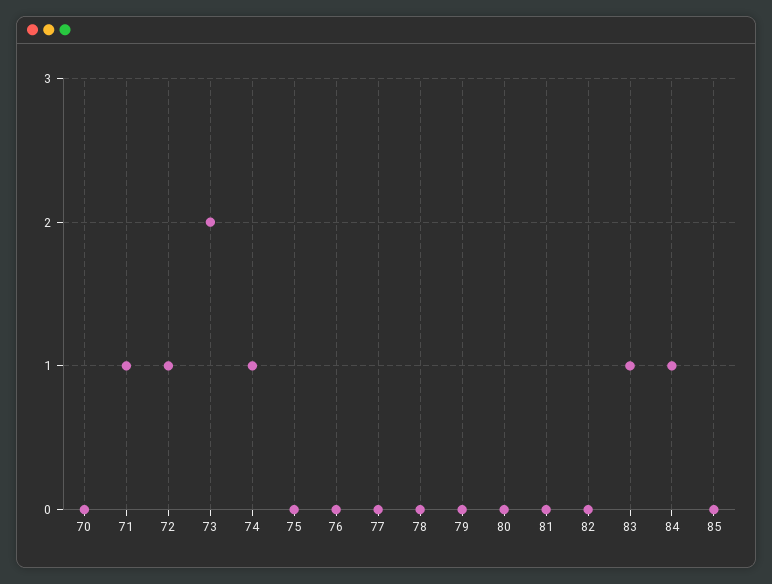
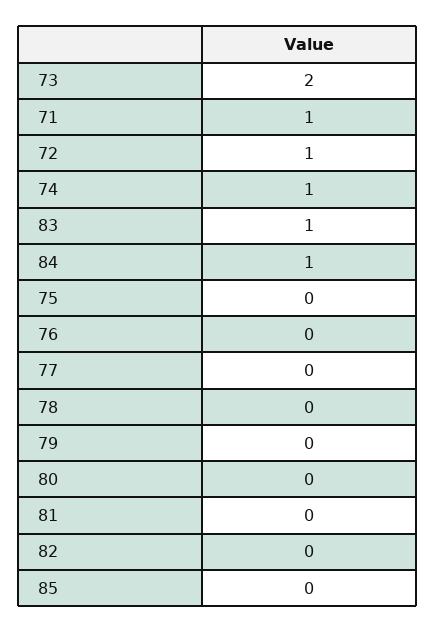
  {
-   "70": 0,
    "71": 1,
    "72": 1,
    "73": 2,
    "74": 1,
    "75": 0,
    "76": 0,
    "77": 0,
    "78": 0,
    "79": 0,
    "80": 0,
    "81": 0,
    "82": 0,
    "83": 1,
    "84": 1,
    "85": 0
  }

